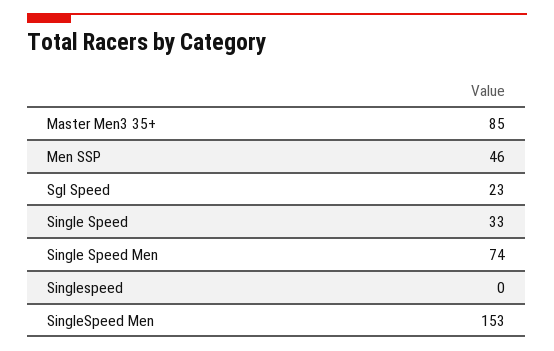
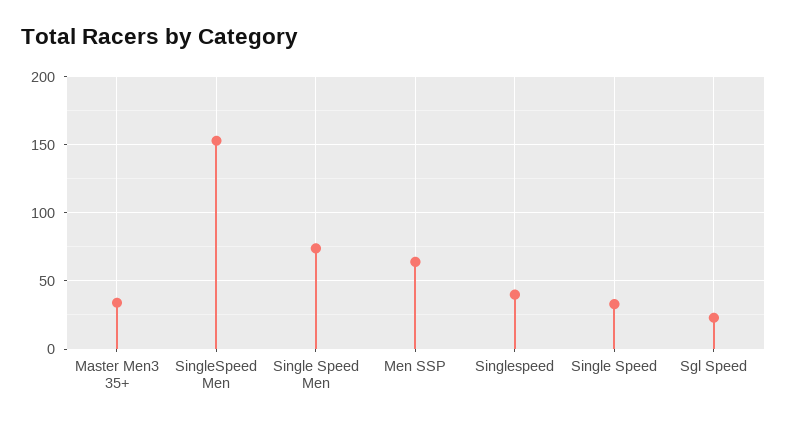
  {
-   "Master Men3 35+": 85,
+   "Master Men3 35+": 35,
-   "Men SSP": 46,
+   "Men SSP": 65,
    "Sgl Speed": 23,
    "Single Speed": 33,
    "Single Speed Men": 74,
-   "Singlespeed": 0,
+   "Singlespeed": 40,
    "SingleSpeed Men": 153
  }

